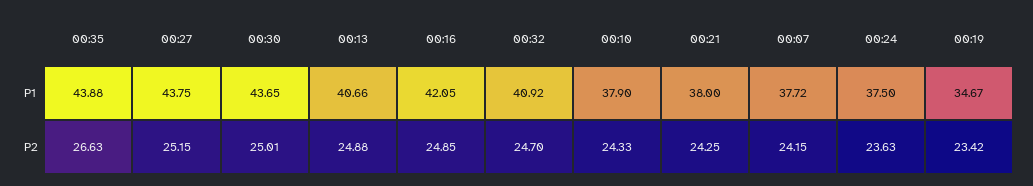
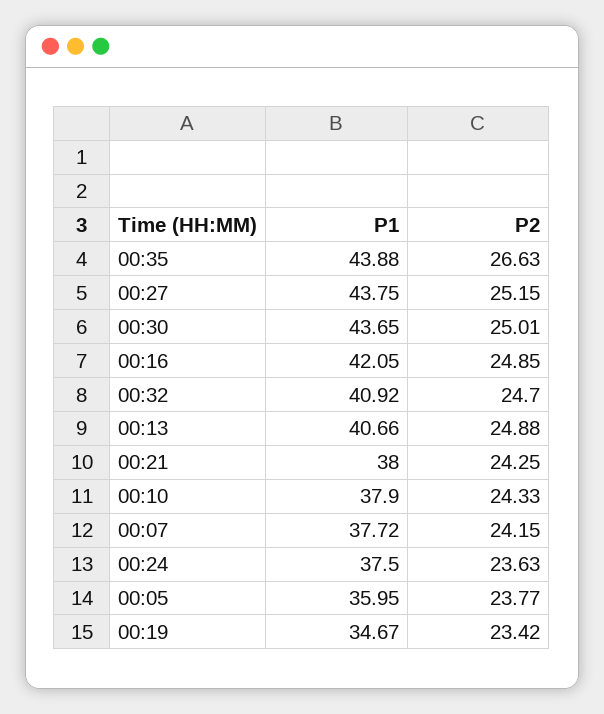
  {
    "00:35": {
      "P1": 43.88,
      "P2": 26.63
    },
    "00:27": {
      "P1": 43.75,
      "P2": 25.15
    },
    "00:30": {
      "P1": 43.65,
      "P2": 25.01
    },
    "00:13": {
      "P1": 40.66,
      "P2": 24.88
    },
    "00:16": {
      "P1": 42.05,
      "P2": 24.85
    },
    "00:32": {
      "P1": 40.92,
      "P2": 24.7
    },
    "00:10": {
      "P1": 37.9,
      "P2": 24.33
    },
    "00:21": {
      "P1": 38,
      "P2": 24.25
    },
    "00:07": {
      "P1": 37.72,
      "P2": 24.15
    },
    "00:24": {
      "P1": 37.5,
      "P2": 23.63
    },
    "00:19": {
      "P1": 34.67,
      "P2": 23.42
-   }
+   },
+   "00:05": {
+     "P1": 35.95,
+     "P2": 23.77
+   }
  }

